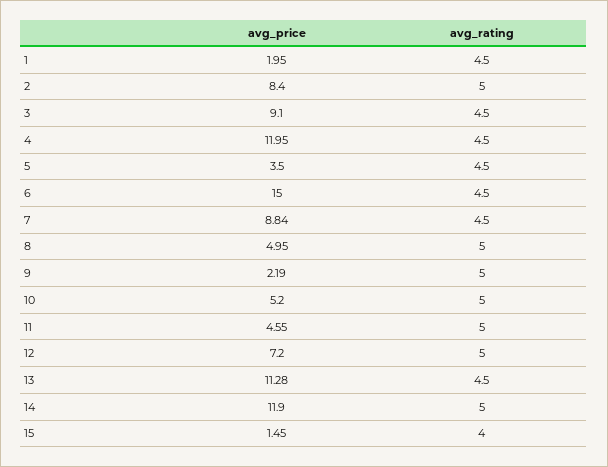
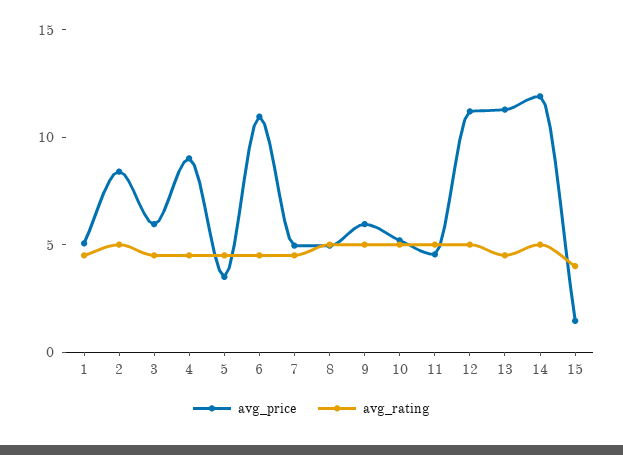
  {
    "avg_price": {
-     "1": 1.95,
+     "1": 5,
      "2": 8.4,
-     "3": 9.1,
+     "3": 6,
-     "4": 11.95,
+     "4": 9,
      "5": 3.5,
-     "6": 15,
+     "6": 11,
-     "7": 8.84,
+     "7": 5,
      "8": 4.95,
-     "9": 2.19,
+     "9": 6,
      "10": 5.2,
      "11": 4.55,
-     "12": 7.2,
+     "12": 11,
      "13": 11.28,
      "14": 11.9,
      "15": 1.45
    },
    "avg_rating": {
      "1": 4.5,
      "2": 5,
      "3": 4.5,
      "4": 4.5,
      "5": 4.5,
      "6": 4.5,
      "7": 4.5,
      "8": 5,
      "9": 5,
      "10": 5,
      "11": 5,
      "12": 5,
      "13": 4.5,
      "14": 5,
      "15": 4
    }
  }

